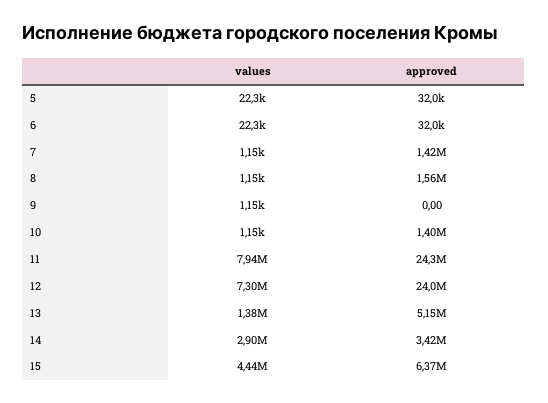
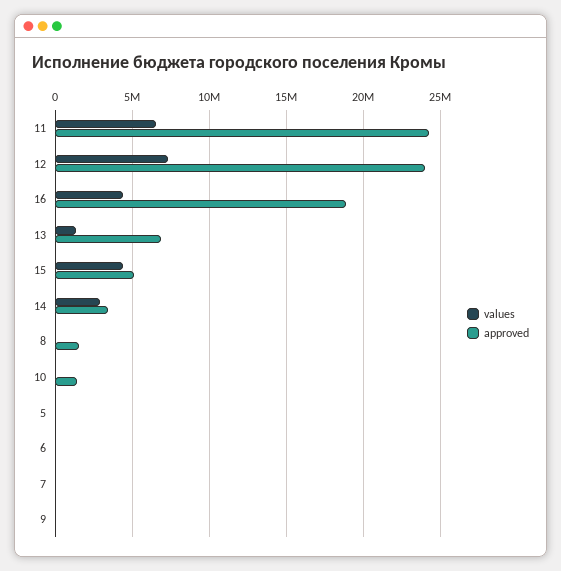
  {
    "values": {
      "5": 22300,
      "6": 22300,
      "7": 1150,
      "8": 1150,
      "9": 1150,
      "10": 1150,
-     "11": 7940000,
+     "11": 6500000,
      "12": 7300000,
      "13": 1380000,
      "14": 2900000,
-     "15": 4440000
+     "15": 4440000,
+     "16": 4500000
    },
    "approved": {
      "5": 32000,
      "6": 32000,
-     "7": 1420000,
+     "7": 0,
      "8": 1560000,
      "9": 0,
      "10": 1400000,
      "11": 24300000,
      "12": 24000000,
-     "13": 5150000,
+     "13": 7000000,
      "14": 3420000,
-     "15": 6370000
+     "15": 5000000,
+     "16": 19000000
    }
  }

